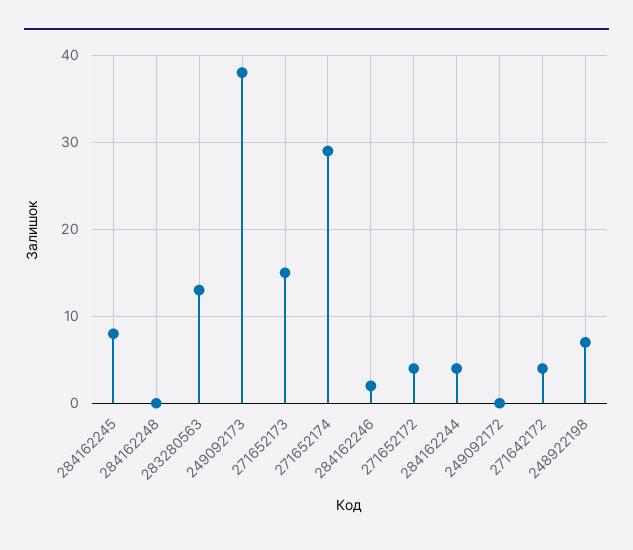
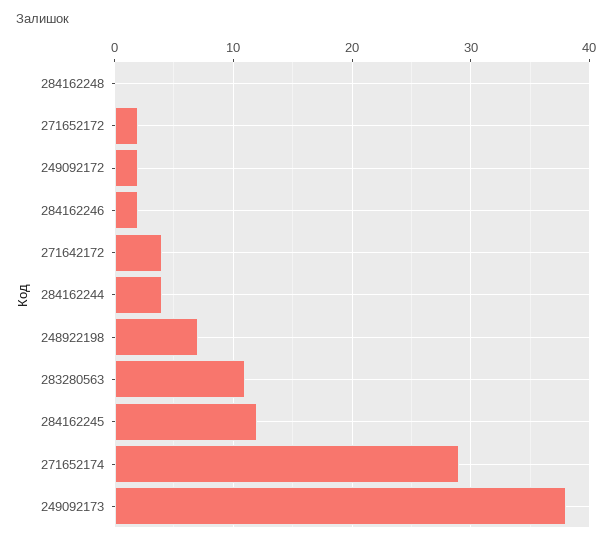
  {
-   "284162245": 8,
+   "284162245": 12,
    "284162248": 0,
-   "283280563": 13,
+   "283280563": 11,
    "249092173": 38,
-   "271652173": 15,
    "271652174": 29,
    "284162246": 2,
-   "271652172": 4,
+   "271652172": 2,
    "284162244": 4,
-   "249092172": 0,
+   "249092172": 2,
    "271642172": 4,
    "248922198": 7
  }

